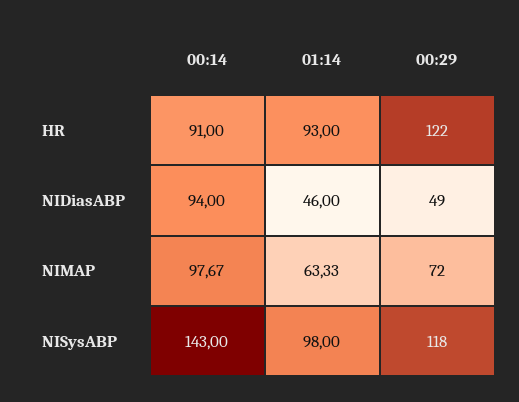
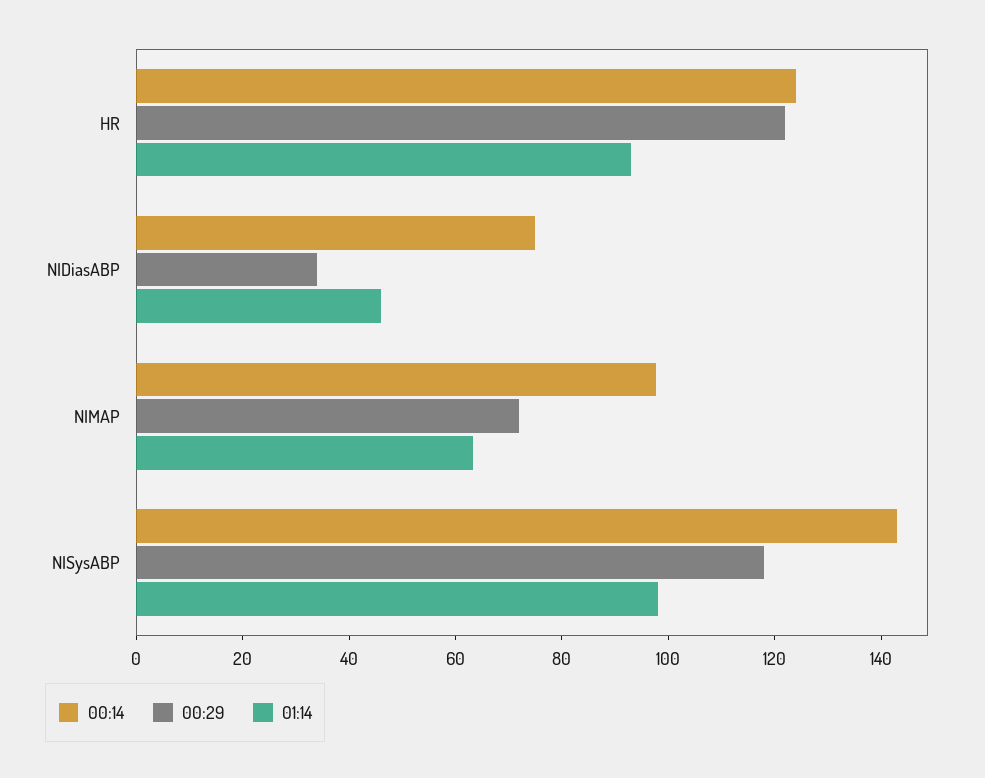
  {
    "00:14": {
-     "HR": 91,
+     "HR": 125,
-     "NIDiasABP": 94,
+     "NIDiasABP": 75,
      "NIMAP": 97.67,
      "NISysABP": 143
    },
    "01:14": {
      "HR": 93,
      "NIDiasABP": 46,
      "NIMAP": 63.33,
      "NISysABP": 98
    },
    "00:29": {
      "HR": 122,
-     "NIDiasABP": 49,
+     "NIDiasABP": 35,
      "NIMAP": 72,
      "NISysABP": 118
    }
  }

